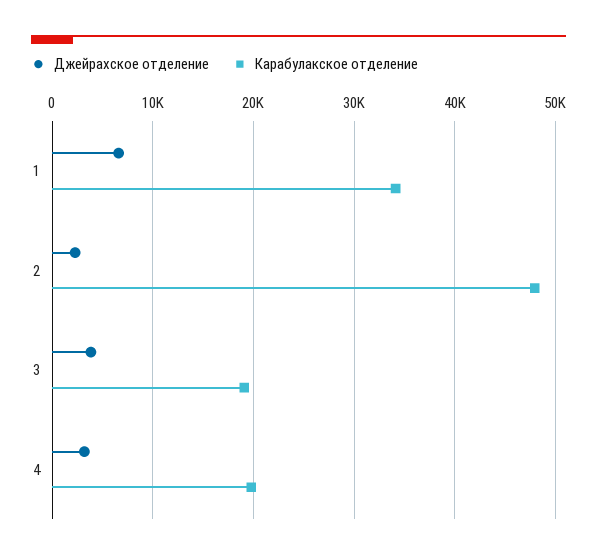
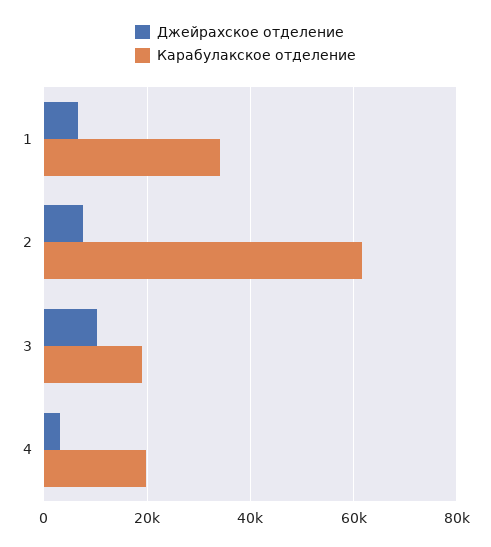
  {
    "Джейрахское отделение": {
      "1": 7000,
-     "2": 2000,
+     "2": 8000,
-     "3": 4000,
+     "3": 10000,
      "4": 3000
    },
    "Карабулакское отделение": {
      "1": 34000,
-     "2": 48000,
+     "2": 62000,
      "3": 19000,
      "4": 20000
    }
  }

